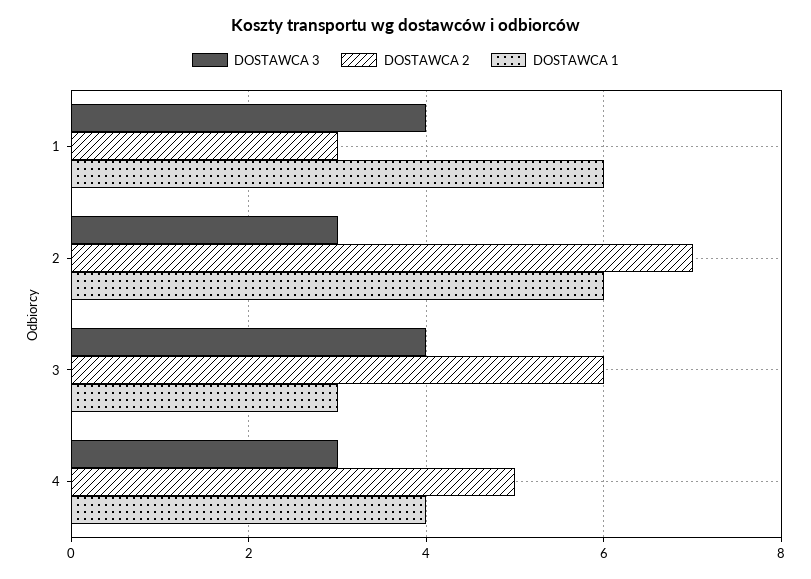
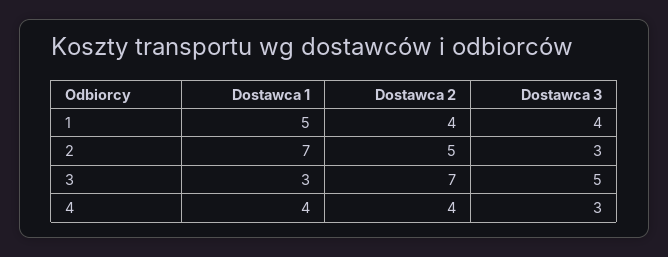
  {
    "DOSTAWCA 3": {
      "1": 4,
      "2": 3,
-     "3": 4,
+     "3": 5,
      "4": 3
    },
    "DOSTAWCA 2": {
-     "1": 3,
+     "1": 4,
-     "2": 7,
+     "2": 5,
-     "3": 6,
+     "3": 7,
-     "4": 5
+     "4": 4
    },
    "DOSTAWCA 1": {
-     "1": 6,
+     "1": 5,
-     "2": 6,
+     "2": 7,
      "3": 3,
      "4": 4
    }
  }

